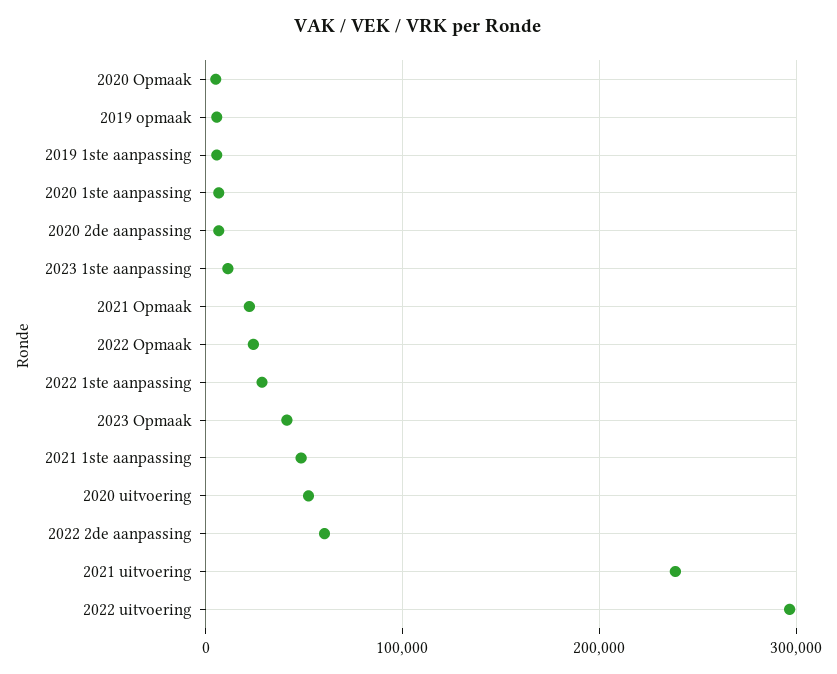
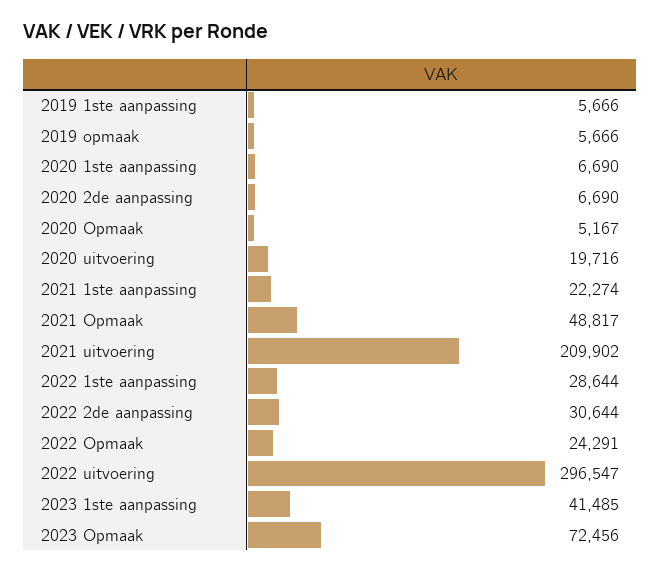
  {
    "2020 Opmaak": 5167,
    "2019 opmaak": 5666,
    "2019 1ste aanpassing": 5666,
    "2020 1ste aanpassing": 6690,
    "2020 2de aanpassing": 6690,
-   "2023 1ste aanpassing": 10000,
+   "2023 1ste aanpassing": 41485,
-   "2021 Opmaak": 20000,
+   "2021 Opmaak": 48817,
    "2022 Opmaak": 24291,
    "2022 1ste aanpassing": 28644,
-   "2023 Opmaak": 40000,
+   "2023 Opmaak": 72456,
-   "2021 1ste aanpassing": 50000,
+   "2021 1ste aanpassing": 22274,
-   "2020 uitvoering": 50000,
+   "2020 uitvoering": 19716,
-   "2022 2de aanpassing": 60000,
+   "2022 2de aanpassing": 30644,
-   "2021 uitvoering": 240000,
+   "2021 uitvoering": 209902,
    "2022 uitvoering": 296547
  }

